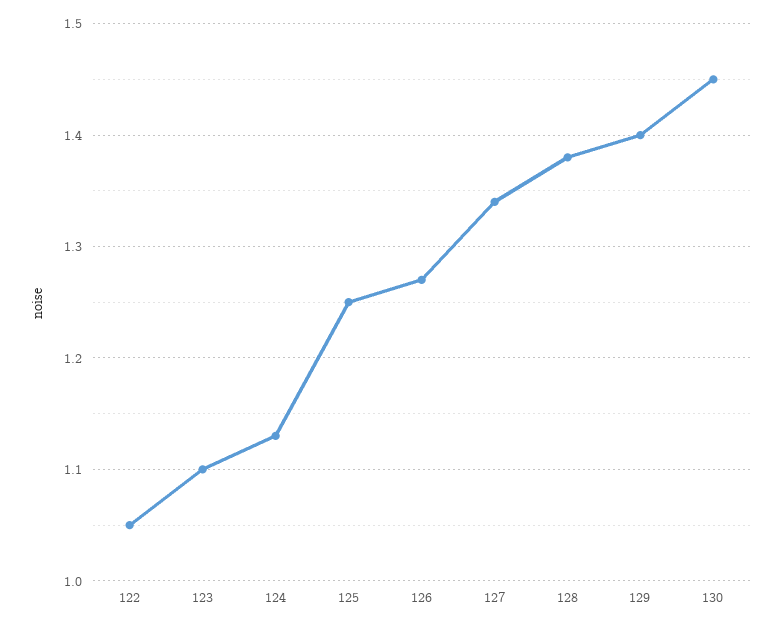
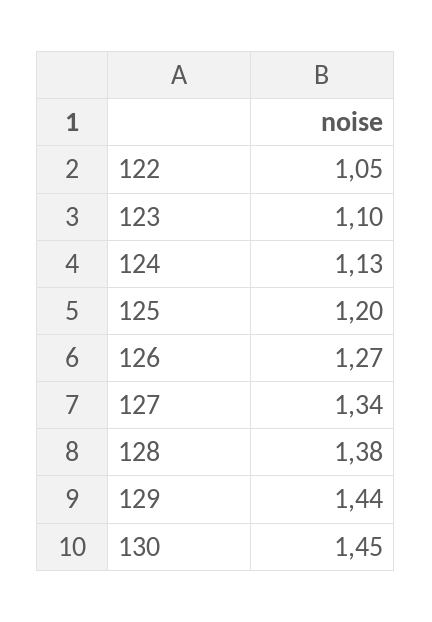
  {
    "122": 1.05,
    "123": 1.1,
    "124": 1.13,
-   "125": 1.25,
+   "125": 1.2,
    "126": 1.27,
    "127": 1.34,
    "128": 1.38,
-   "129": 1.4,
+   "129": 1.44,
    "130": 1.45
  }

